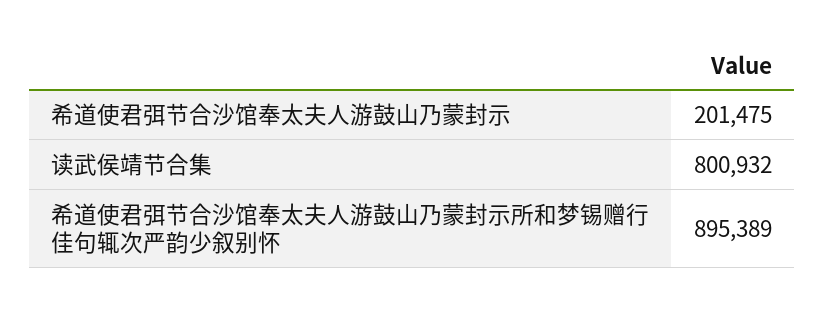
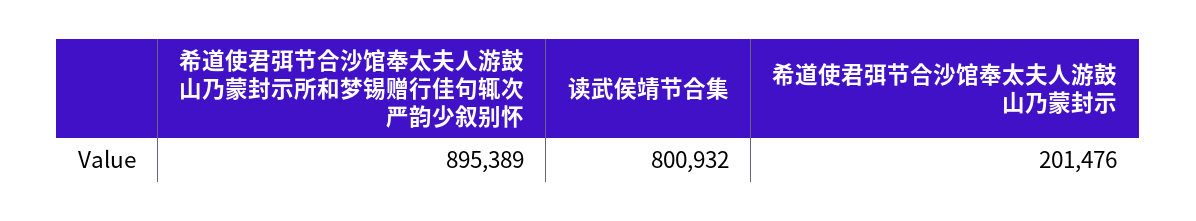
  {
-   "希道使君弭节合沙馆奉太夫人游鼓山乃蒙封示": 201475,
+   "希道使君弭节合沙馆奉太夫人游鼓山乃蒙封示": 201476,
    "读武侯靖节合集": 800932,
    "希道使君弭节合沙馆奉太夫人游鼓山乃蒙封示所和梦锡赠行佳句辄次严韵少叙别怀": 895389
  }

